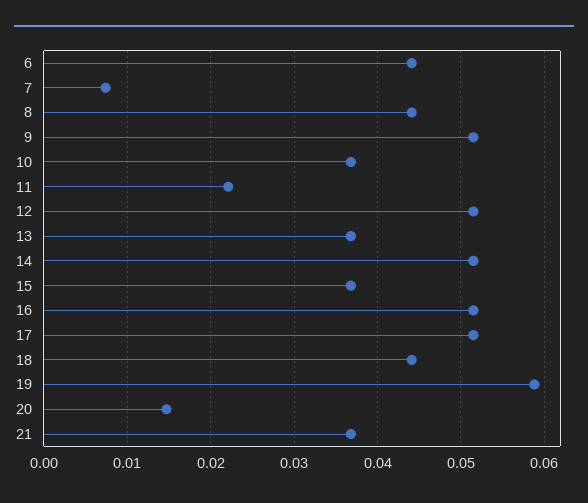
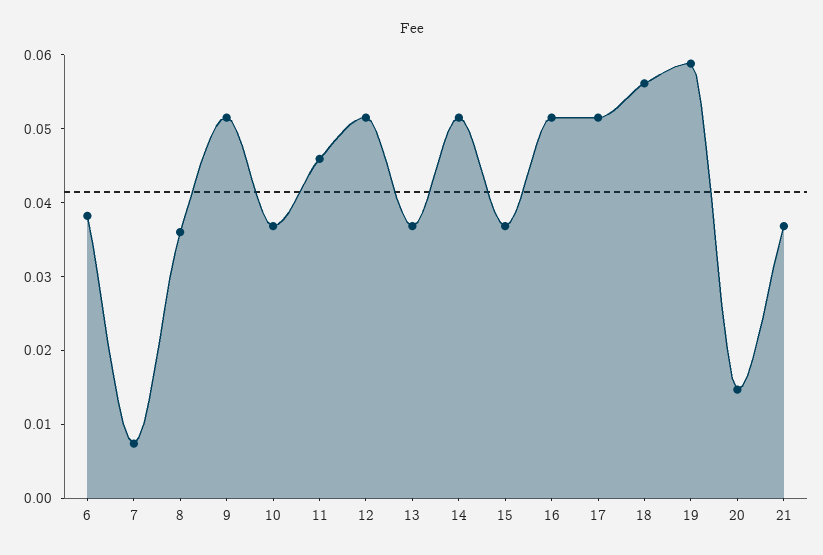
  {
-   "6": 0.044,
+   "6": 0.038,
    "7": 0.007,
-   "8": 0.044,
+   "8": 0.036,
    "9": 0.052,
    "10": 0.037,
-   "11": 0.022,
+   "11": 0.046,
    "12": 0.052,
    "13": 0.037,
    "14": 0.052,
    "15": 0.037,
    "16": 0.052,
    "17": 0.052,
-   "18": 0.044,
+   "18": 0.056,
    "19": 0.059,
    "20": 0.015,
    "21": 0.037
  }

